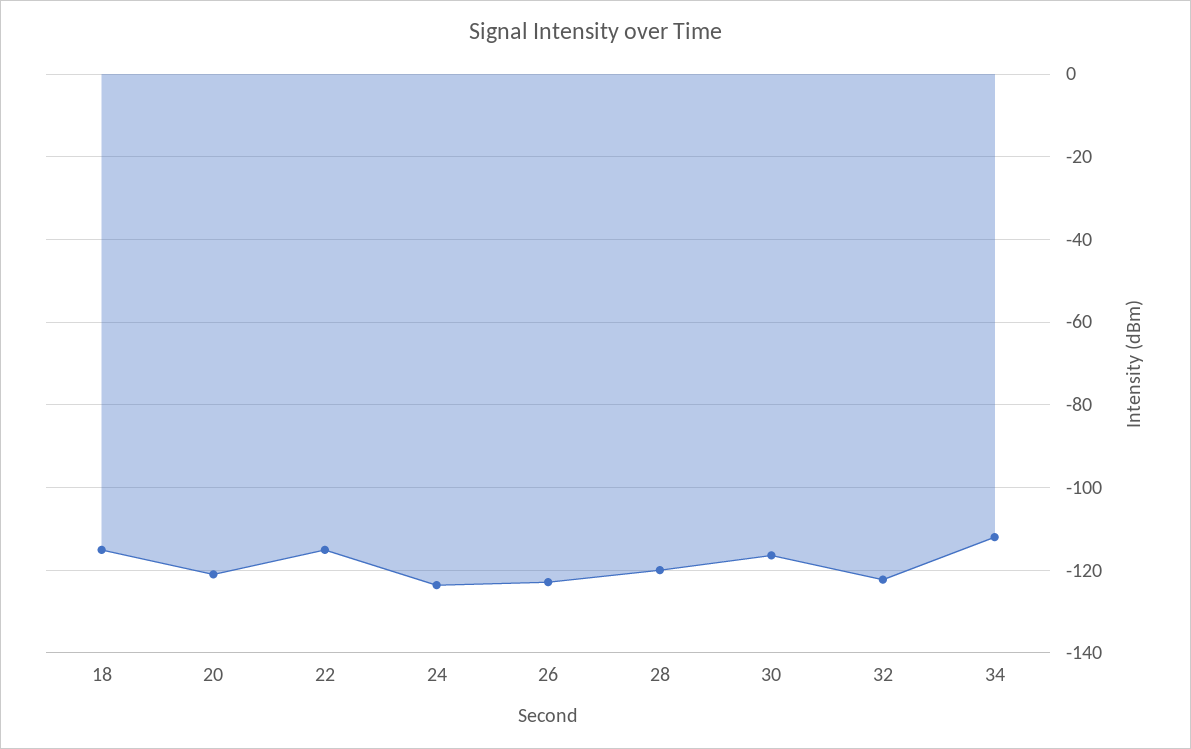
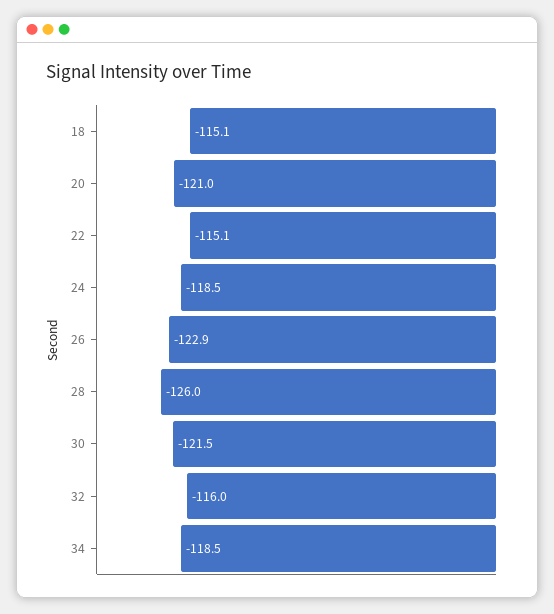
  {
    "18": -115.1,
    "20": -121,
    "22": -115.1,
-   "24": -124,
+   "24": -118.5,
    "26": -122.9,
-   "28": -120,
+   "28": -126,
-   "30": -116,
+   "30": -121.5,
-   "32": -122,
+   "32": -116,
-   "34": -112
+   "34": -118.5
  }

